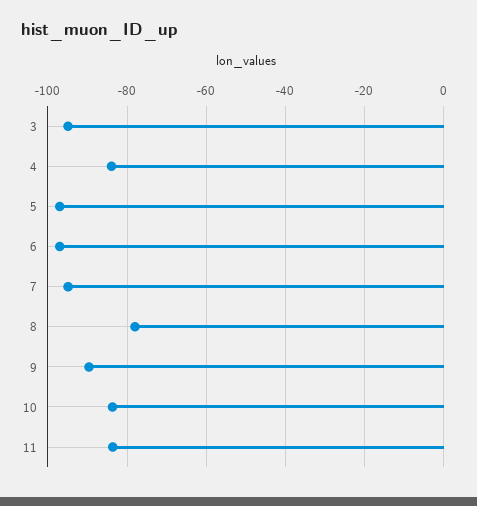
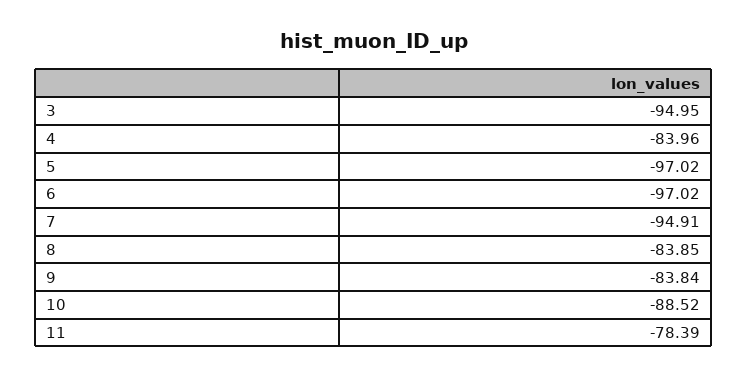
  {
    "3": -94.95,
    "4": -83.96,
    "5": -97.02,
    "6": -97.02,
    "7": -94.91,
-   "8": -78,
+   "8": -83.85,
-   "9": -90,
+   "9": -83.84,
-   "10": -84,
+   "10": -88.52,
-   "11": -84
+   "11": -78.39
  }

